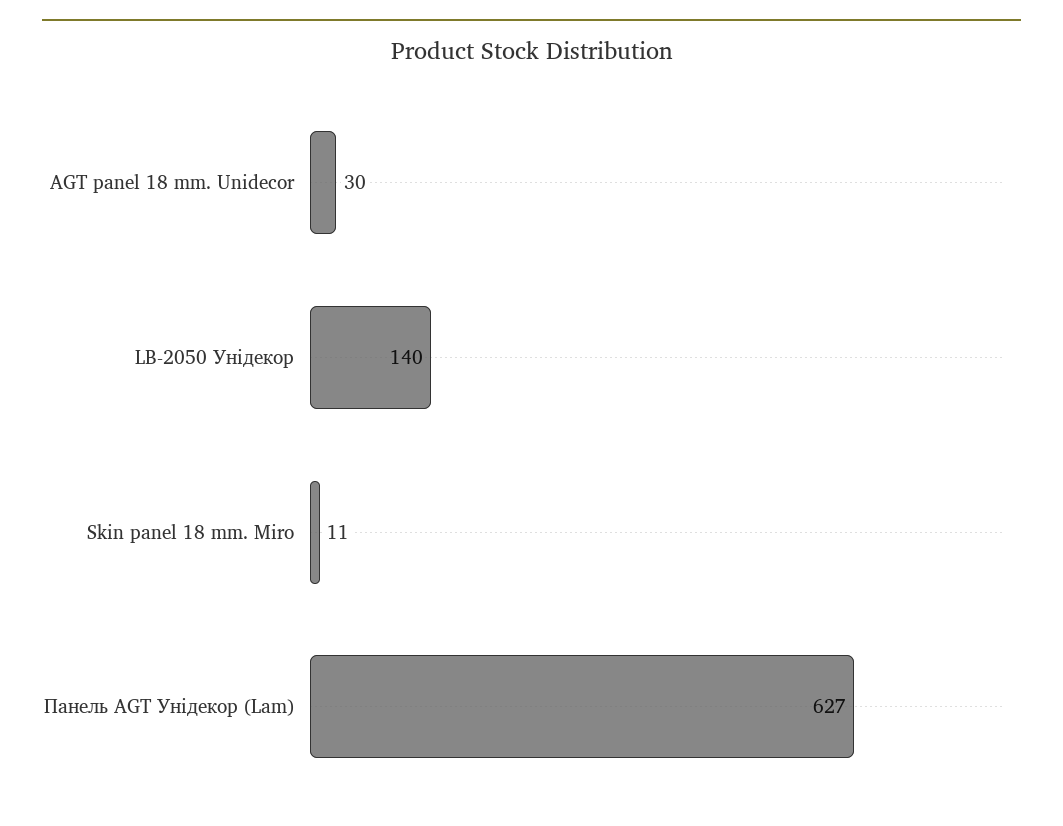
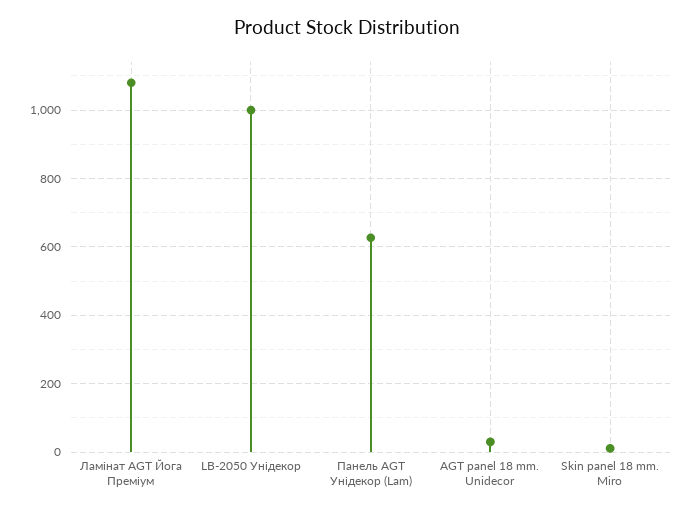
  {
    "AGT panel 18 mm. Unidecor": 30,
-   "LB-2050 Унідекор": 140,
+   "LB-2050 Унідекор": 1000,
    "Skin panel 18 mm. Miro": 11,
-   "Панель AGT Унідекор (Lam)": 627
+   "Панель AGT Унідекор (Lam)": 627,
+   "Ламінат AGT Йога Преміум": 1080
  }

